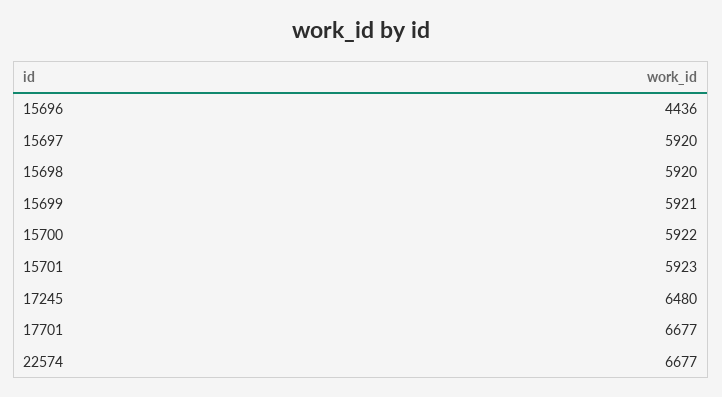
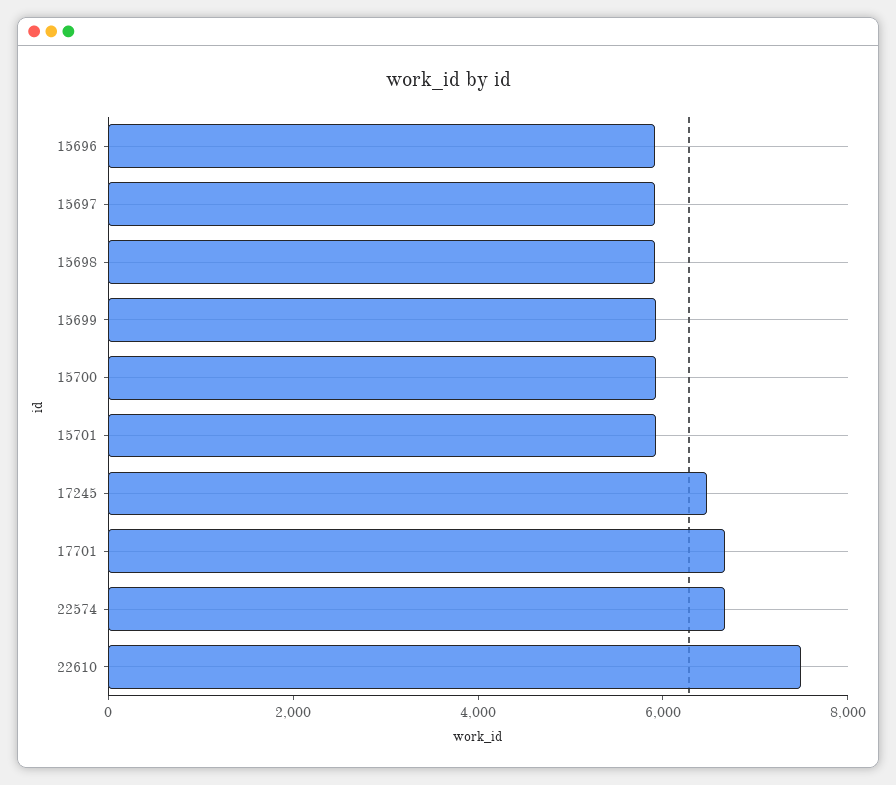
  {
-   "15696": 4436,
+   "15696": 6000,
    "15697": 5920,
    "15698": 5920,
    "15699": 5921,
    "15700": 5922,
    "15701": 5923,
    "17245": 6480,
    "17701": 6677,
-   "22574": 6677
+   "22574": 6677,
+   "22610": 7500
  }

